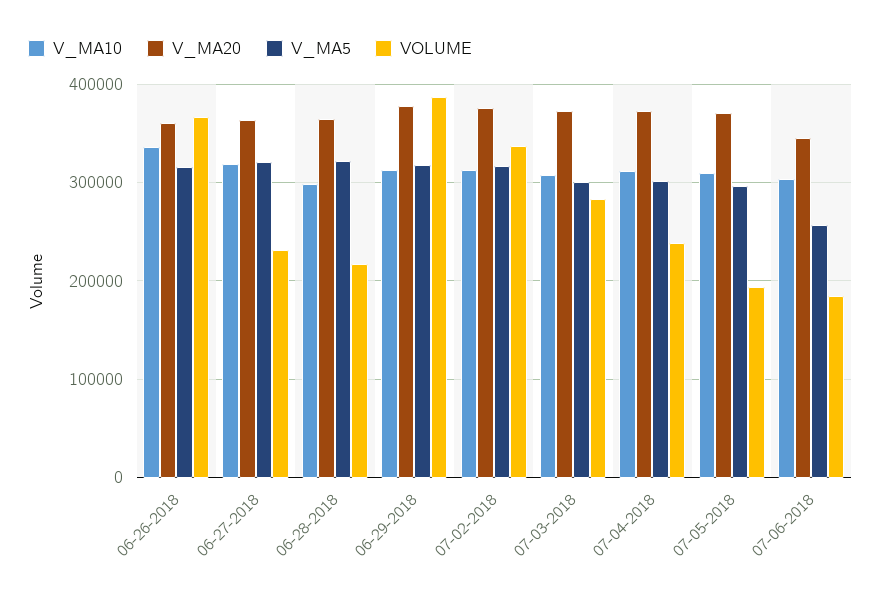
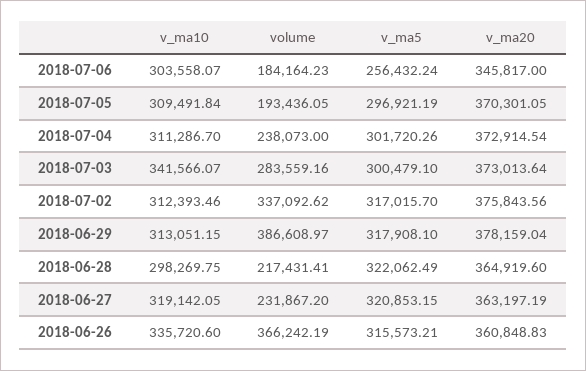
  {
    "V_MA10": {
      "06-26-2018": 335720.6,
      "06-27-2018": 319142.05,
      "06-28-2018": 298269.75,
      "06-29-2018": 313051.15,
      "07-02-2018": 312393.46,
-     "07-03-2018": 310000,
+     "07-03-2018": 341566.07,
      "07-04-2018": 311286.7,
      "07-05-2018": 309491.84,
      "07-06-2018": 303558.07
    },
    "V_MA20": {
      "06-26-2018": 360848.83,
      "06-27-2018": 363197.19,
      "06-28-2018": 364919.6,
      "06-29-2018": 378159.04,
      "07-02-2018": 375843.56,
      "07-03-2018": 373013.64,
      "07-04-2018": 372914.54,
      "07-05-2018": 370301.05,
      "07-06-2018": 345817
    },
    "V_MA5": {
      "06-26-2018": 315573.21,
      "06-27-2018": 320853.15,
      "06-28-2018": 322062.49,
      "06-29-2018": 317908.1,
      "07-02-2018": 317015.7,
      "07-03-2018": 300479.1,
      "07-04-2018": 301720.26,
      "07-05-2018": 296921.19,
      "07-06-2018": 256432.24
    },
    "VOLUME": {
      "06-26-2018": 366242.19,
      "06-27-2018": 231867.2,
      "06-28-2018": 217431.41,
      "06-29-2018": 386608.97,
      "07-02-2018": 337092.62,
      "07-03-2018": 283559.16,
      "07-04-2018": 238073,
      "07-05-2018": 193436.05,
      "07-06-2018": 184164.23
    }
  }

